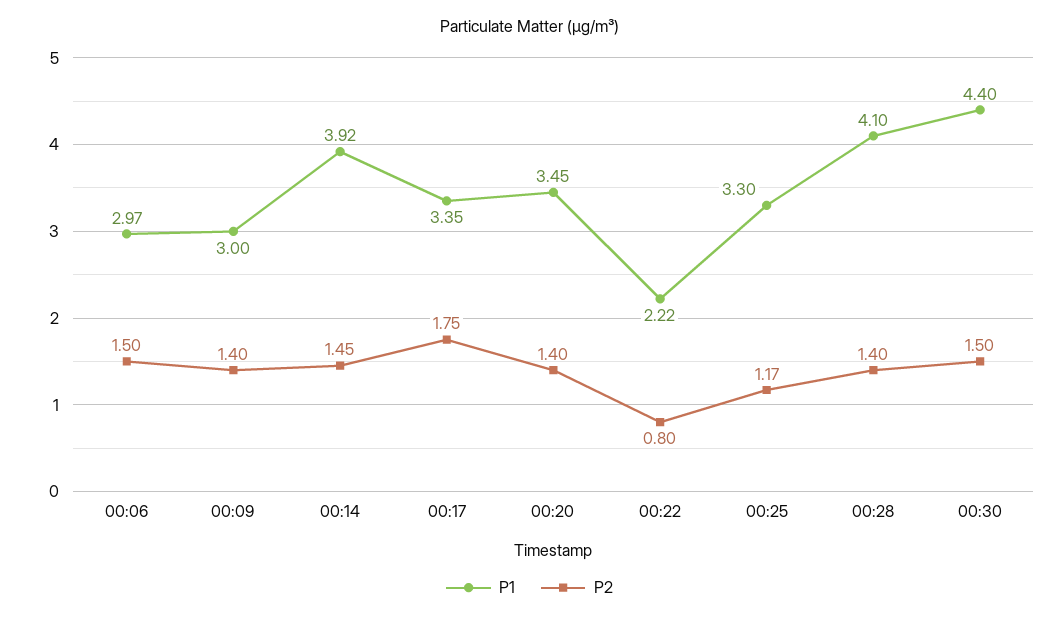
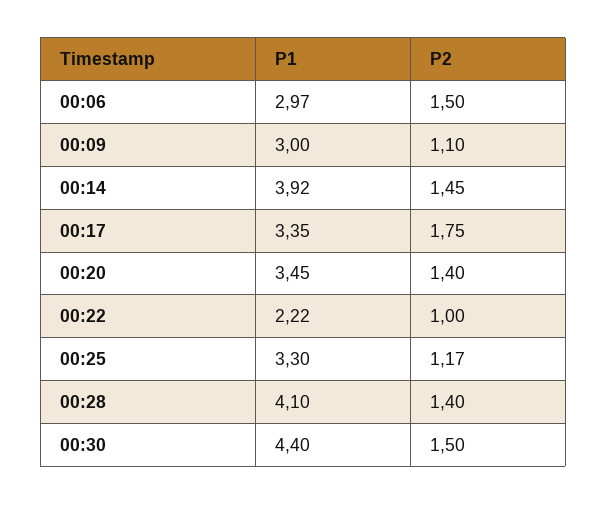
  {
    "P1": {
      "00:06": 2.97,
      "00:09": 3,
      "00:14": 3.92,
      "00:17": 3.35,
      "00:20": 3.45,
      "00:22": 2.22,
      "00:25": 3.3,
      "00:28": 4.1,
      "00:30": 4.4
    },
    "P2": {
      "00:06": 1.5,
-     "00:09": 1.4,
+     "00:09": 1.1,
      "00:14": 1.45,
      "00:17": 1.75,
      "00:20": 1.4,
-     "00:22": 0.8,
+     "00:22": 1,
      "00:25": 1.17,
      "00:28": 1.4,
      "00:30": 1.5
    }
  }

